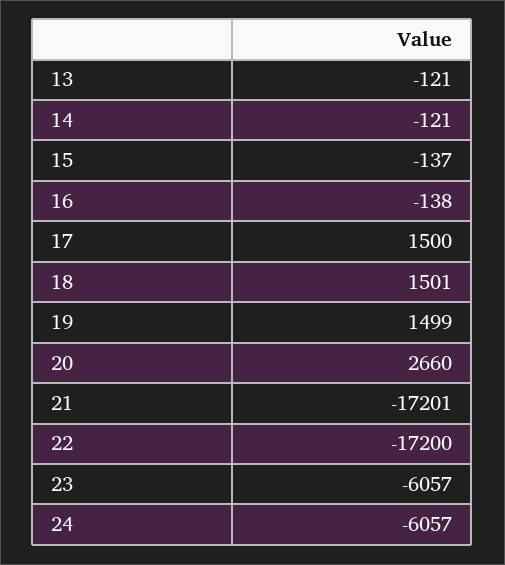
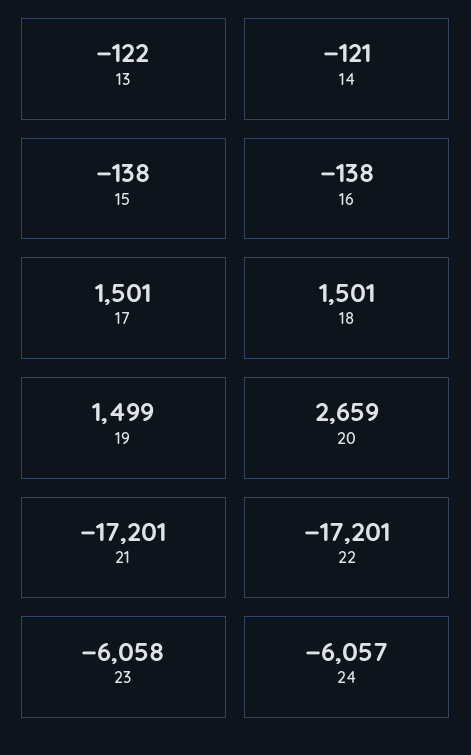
  {
-   "13": -121,
+   "13": -122,
    "14": -121,
-   "15": -137,
+   "15": -138,
    "16": -138,
-   "17": 1500,
+   "17": 1501,
    "18": 1501,
    "19": 1499,
-   "20": 2660,
+   "20": 2659,
    "21": -17201,
-   "22": -17200,
+   "22": -17201,
-   "23": -6057,
+   "23": -6058,
    "24": -6057
  }

